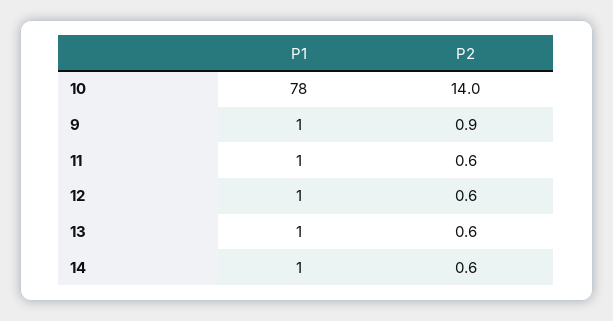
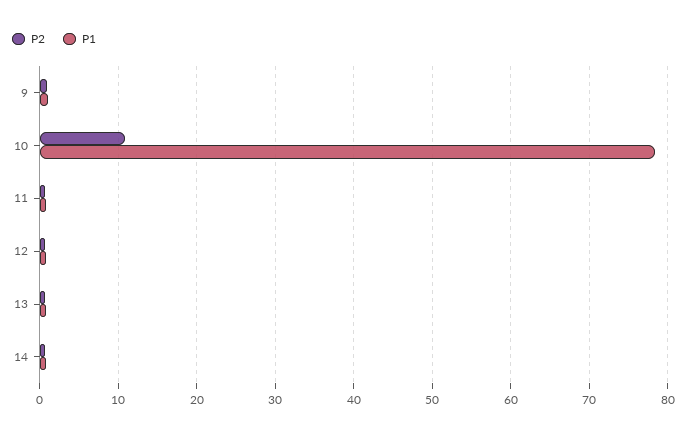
  {
    "P1": {
      "10": 78,
      "9": 1,
      "11": 1,
      "12": 1,
      "13": 1,
      "14": 1
    },
    "P2": {
-     "10": 14,
+     "10": 11,
      "9": 0.9,
      "11": 0.6,
      "12": 0.6,
      "13": 0.6,
      "14": 0.6
    }
  }

